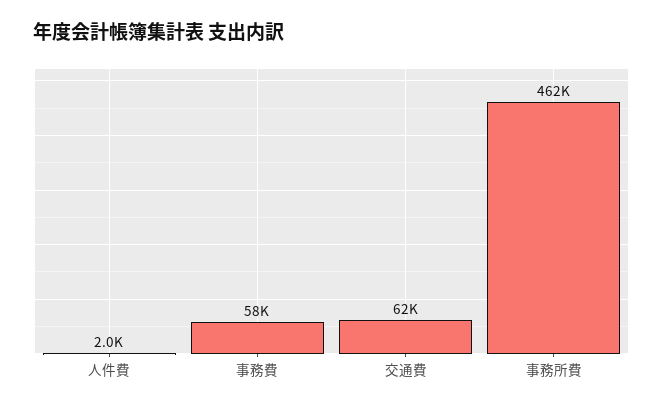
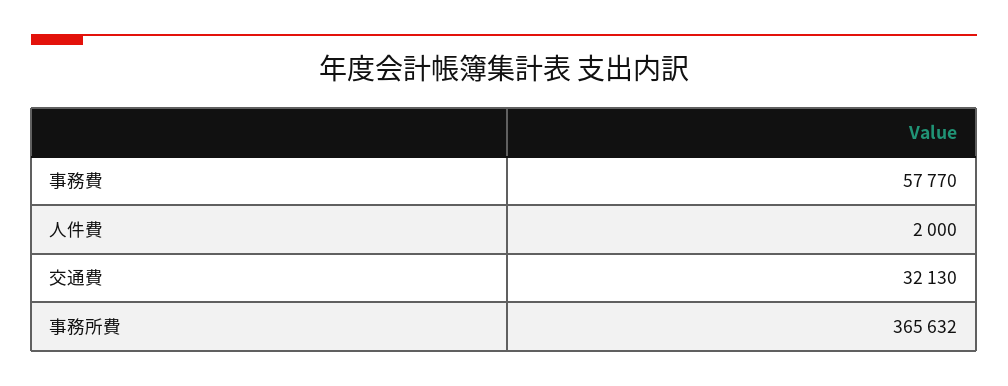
  {
    "人件費": 2000,
    "事務費": 57770,
-   "交通費": 62000,
+   "交通費": 32130,
-   "事務所費": 462000
+   "事務所費": 365632
  }

